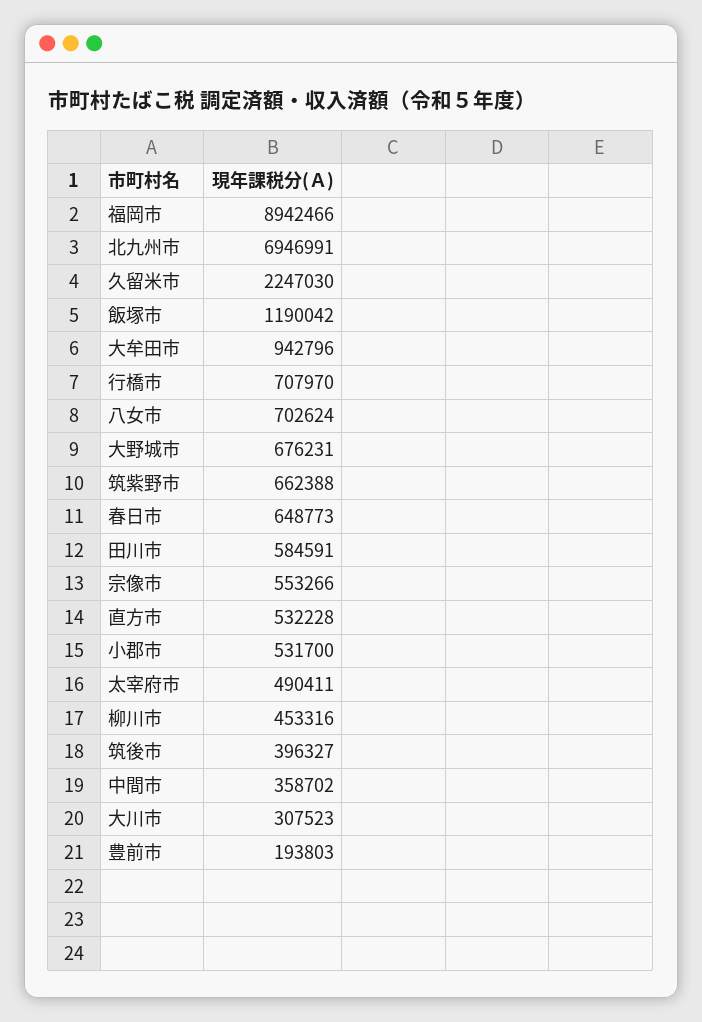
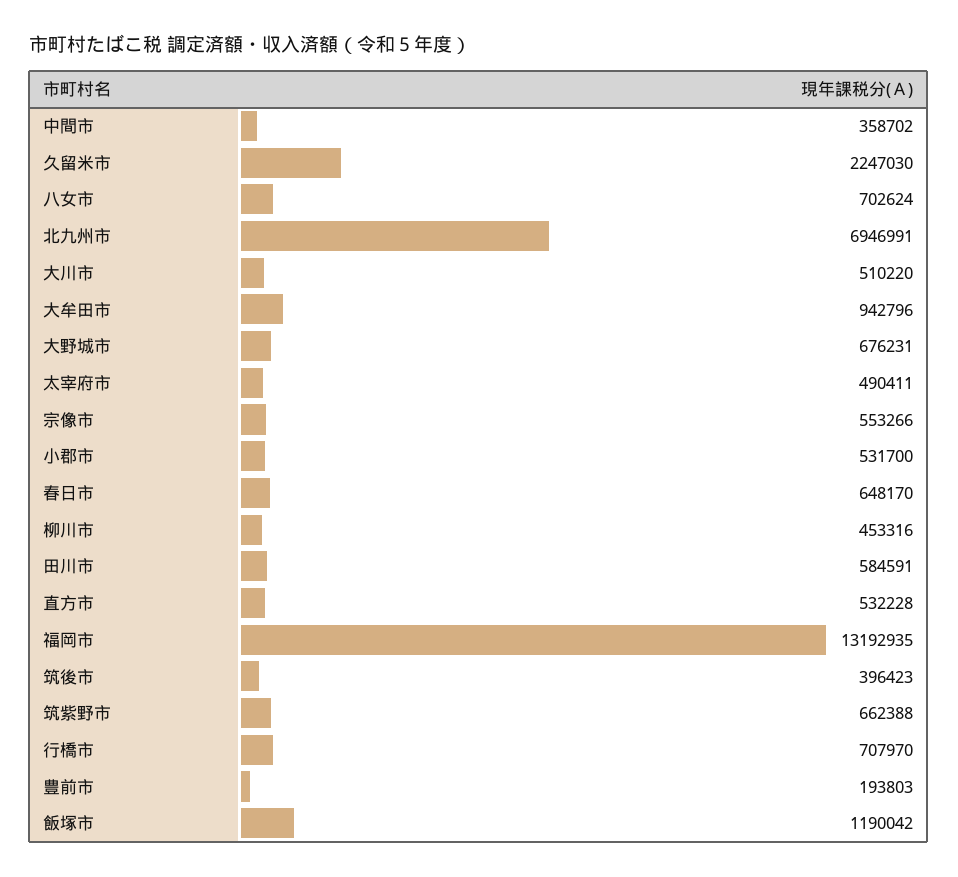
  {
-   "福岡市": 8942466,
+   "福岡市": 13192935,
    "北九州市": 6946991,
    "久留米市": 2247030,
    "飯塚市": 1190042,
    "大牟田市": 942796,
    "行橋市": 707970,
    "八女市": 702624,
    "大野城市": 676231,
    "筑紫野市": 662388,
-   "春日市": 648773,
+   "春日市": 648170,
    "田川市": 584591,
    "宗像市": 553266,
    "直方市": 532228,
    "小郡市": 531700,
    "太宰府市": 490411,
    "柳川市": 453316,
-   "筑後市": 396327,
+   "筑後市": 396423,
    "中間市": 358702,
-   "大川市": 307523,
+   "大川市": 510220,
    "豊前市": 193803
  }

